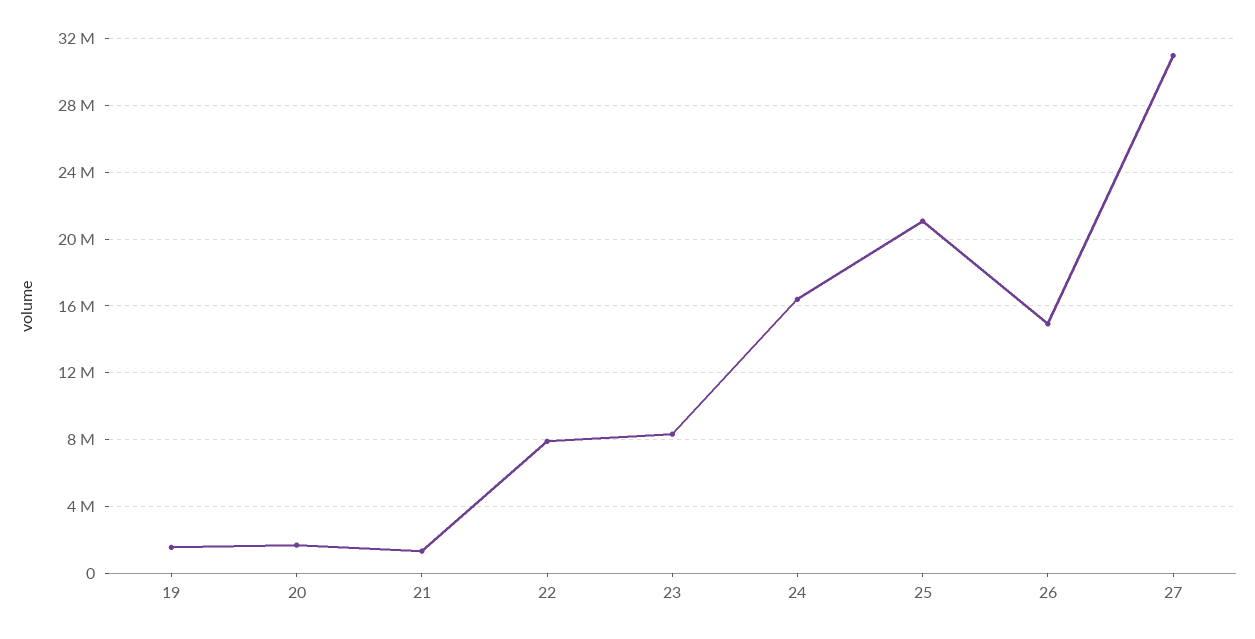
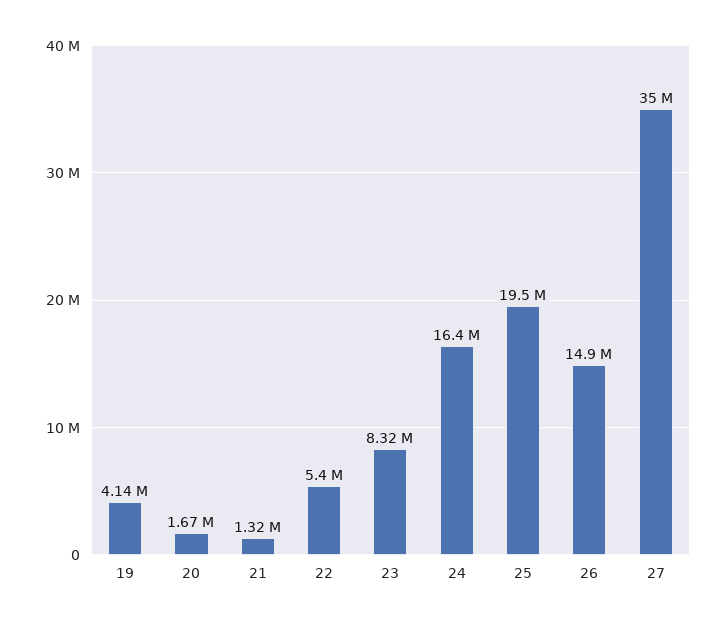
  {
-   "19": 1500000,
+   "19": 4140000,
    "20": 1670000,
    "21": 1320000,
-   "22": 8000000,
+   "22": 5400000,
    "23": 8320000,
    "24": 16400000,
-   "25": 21000000,
+   "25": 19500000,
    "26": 14900000,
-   "27": 31000000
+   "27": 35000000
  }

